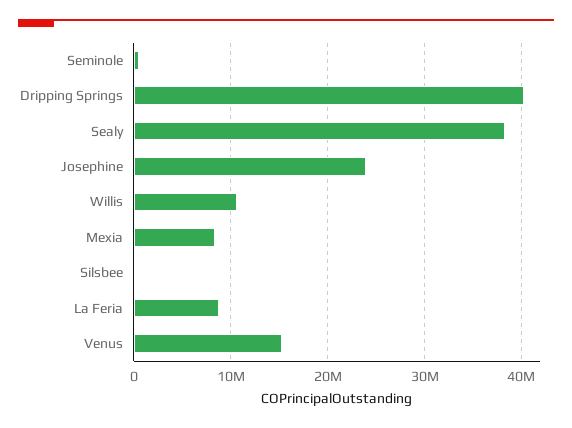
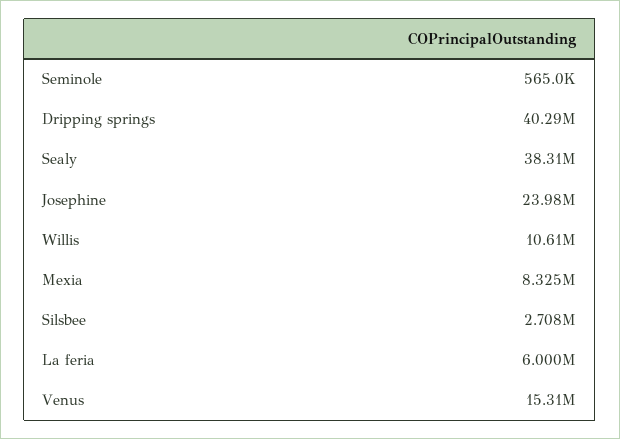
  {
    "Seminole": 565000,
    "Dripping Springs": 40290000,
    "Sealy": 38310000,
    "Josephine": 23980000,
    "Willis": 10610000,
    "Mexia": 8325000,
-   "Silsbee": 0,
+   "Silsbee": 2708000,
-   "La Feria": 9000000,
+   "La Feria": 6000000,
    "Venus": 15310000
  }

